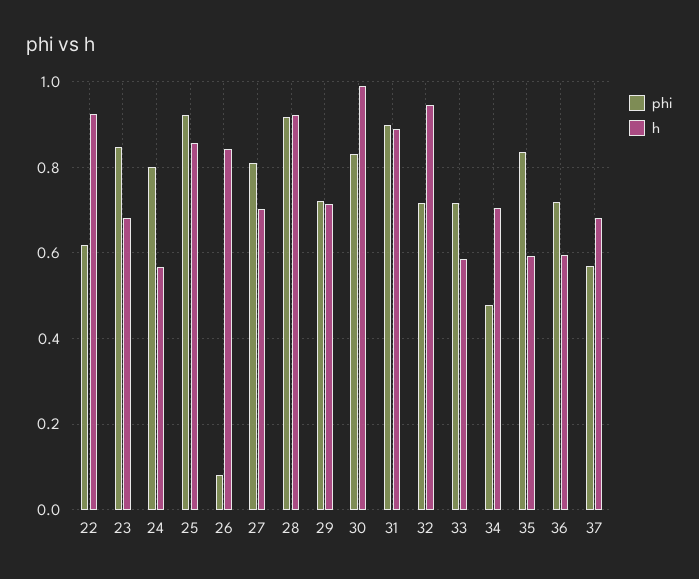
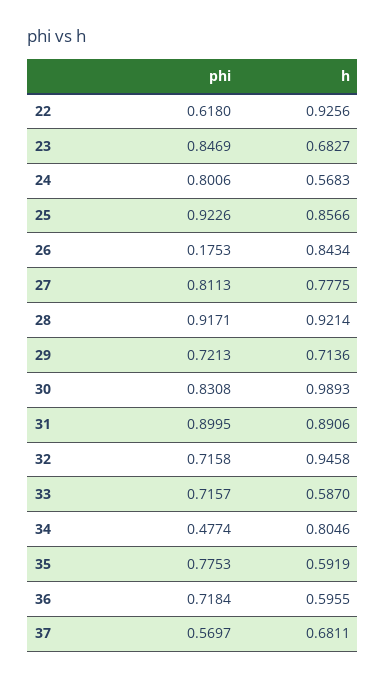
  {
    "phi": {
      "22": 0.618,
      "23": 0.8469,
      "24": 0.8006,
      "25": 0.9226,
-     "26": 0.08,
+     "26": 0.1753,
      "27": 0.8113,
      "28": 0.9171,
      "29": 0.7213,
      "30": 0.8308,
      "31": 0.8995,
      "32": 0.7158,
      "33": 0.7157,
      "34": 0.4774,
-     "35": 0.84,
+     "35": 0.7753,
      "36": 0.7184,
      "37": 0.5697
    },
    "h": {
      "22": 0.9256,
      "23": 0.6827,
      "24": 0.5683,
      "25": 0.8566,
      "26": 0.8434,
-     "27": 0.7,
+     "27": 0.7775,
      "28": 0.9214,
      "29": 0.7136,
      "30": 0.9893,
      "31": 0.8906,
      "32": 0.9458,
      "33": 0.587,
-     "34": 0.7,
+     "34": 0.8046,
      "35": 0.5919,
      "36": 0.5955,
      "37": 0.6811
    }
  }

